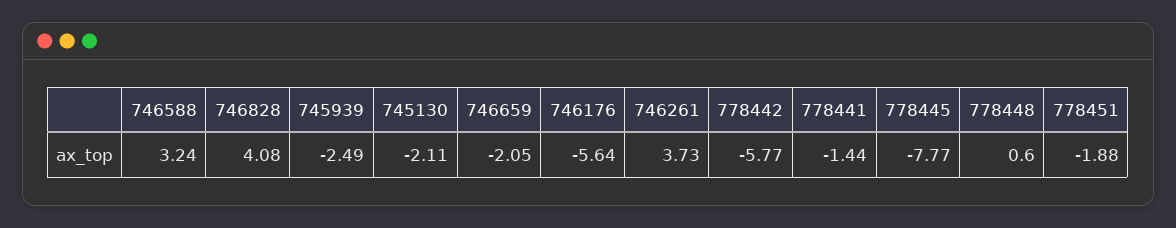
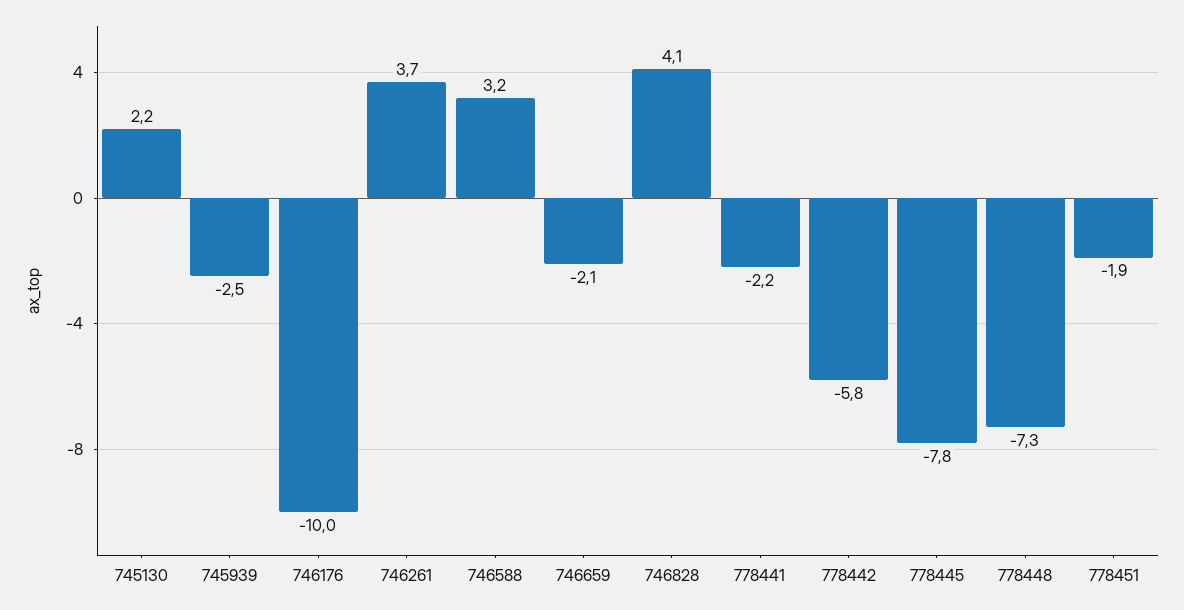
  {
    "746588": 3.24,
    "746828": 4.08,
    "745939": -2.49,
-   "745130": -2.11,
+   "745130": 2.2,
    "746659": -2.05,
-   "746176": -5.64,
+   "746176": -10,
    "746261": 3.73,
    "778442": -5.77,
-   "778441": -1.44,
+   "778441": -2.2,
    "778445": -7.77,
-   "778448": 0.6,
+   "778448": -7.3,
    "778451": -1.88
  }

